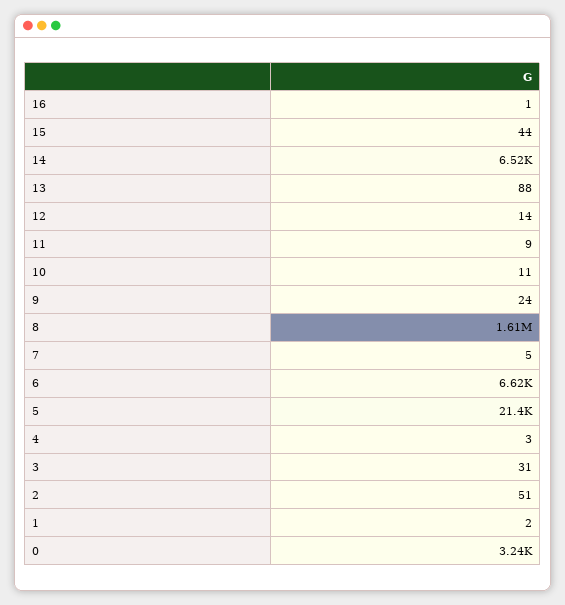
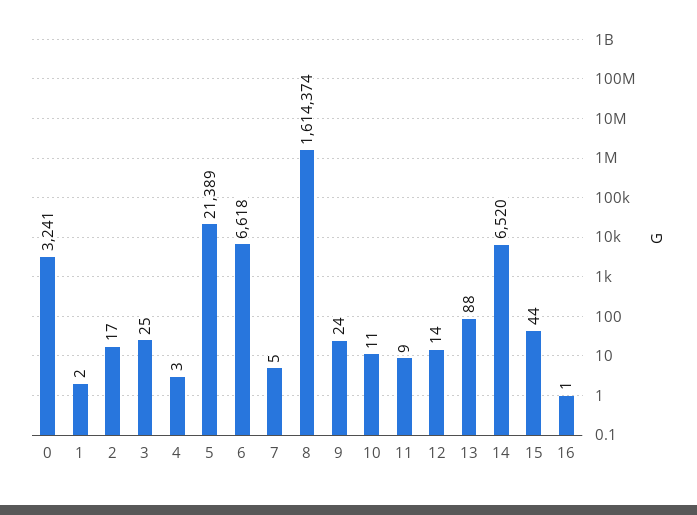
  {
    "16": 1,
    "15": 44,
    "14": 6520,
    "13": 88,
    "12": 14,
    "11": 9,
    "10": 11,
    "9": 24,
    "8": 1614374,
    "7": 5,
    "6": 6618,
    "5": 21389,
    "4": 3,
-   "3": 31,
+   "3": 25,
-   "2": 51,
+   "2": 17,
    "1": 2,
    "0": 3241
  }

